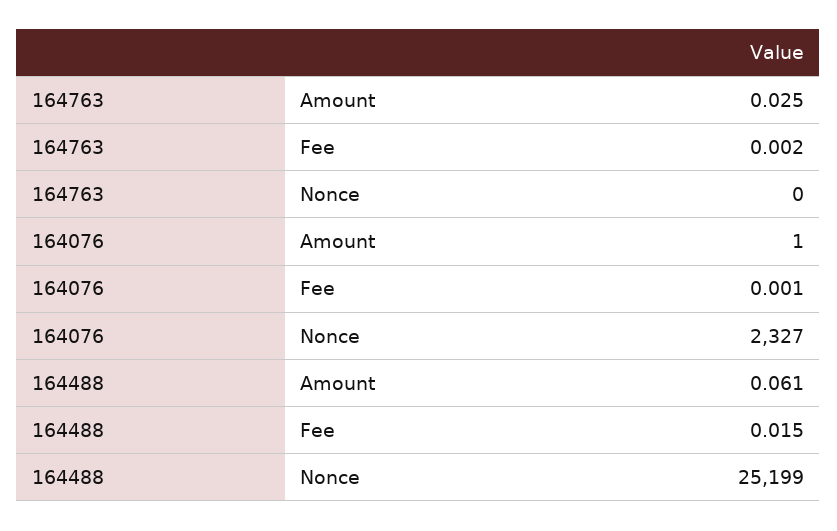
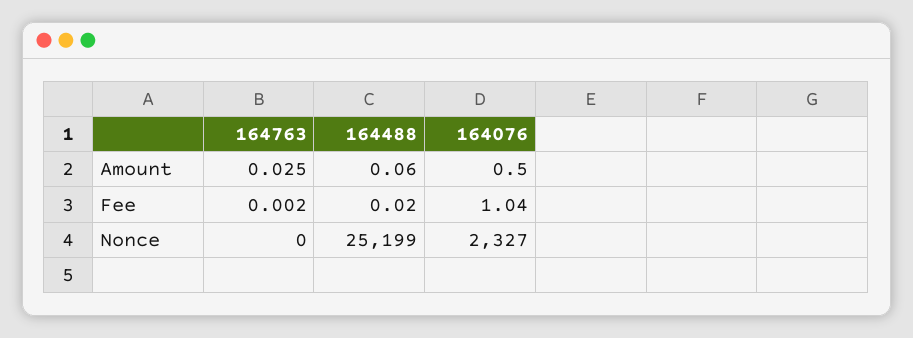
  {
    "164763": {
      "Amount": 0.025,
      "Fee": 0.002,
      "Nonce": 0
    },
    "164076": {
-     "Amount": 1,
+     "Amount": 0.5,
-     "Fee": 0.001,
+     "Fee": 1.04,
      "Nonce": 2327
    },
    "164488": {
      "Amount": 0.061,
      "Fee": 0.015,
      "Nonce": 25199
    }
  }

